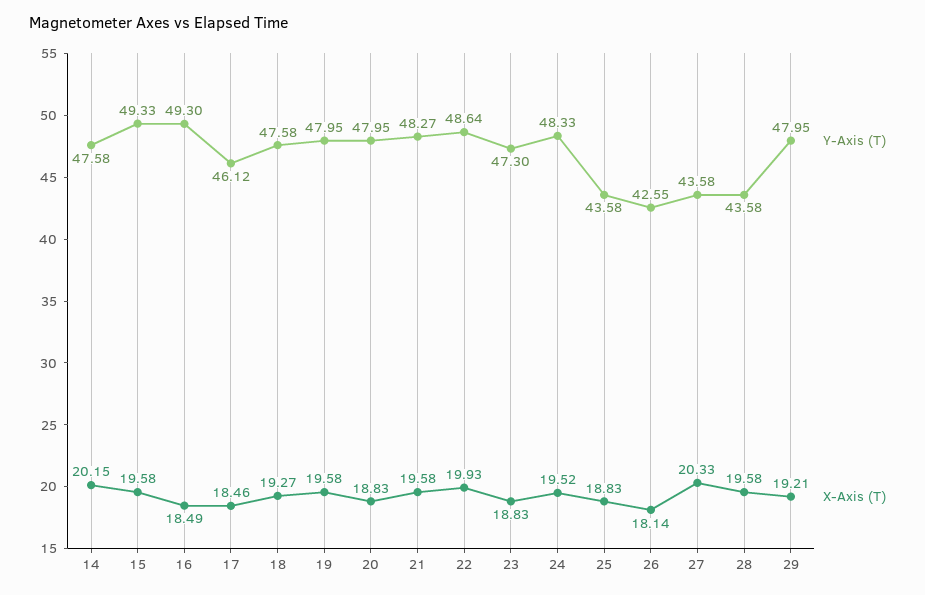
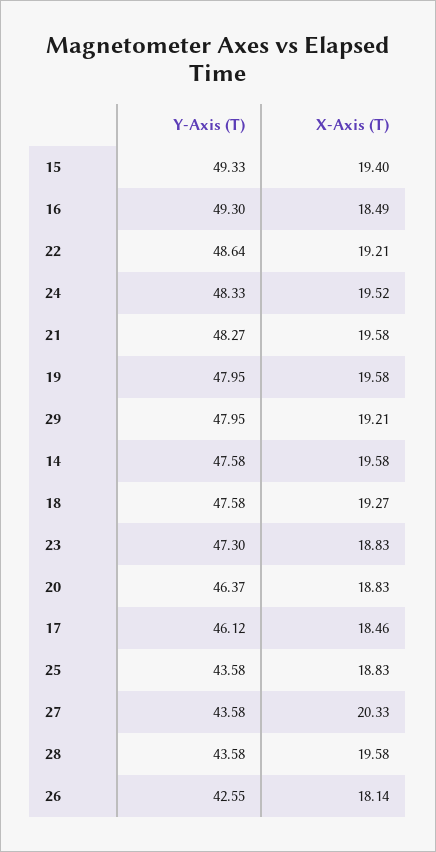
  {
    "Y-Axis (T)": {
      "14": 47.58,
      "15": 49.33,
      "16": 49.3,
      "17": 46.12,
      "18": 47.58,
      "19": 47.95,
-     "20": 47.95,
+     "20": 46.37,
      "21": 48.27,
      "22": 48.64,
      "23": 47.3,
      "24": 48.33,
      "25": 43.58,
      "26": 42.55,
      "27": 43.58,
      "28": 43.58,
      "29": 47.95
    },
    "X-Axis (T)": {
-     "14": 20.15,
+     "14": 19.58,
-     "15": 19.58,
+     "15": 19.4,
      "16": 18.49,
      "17": 18.46,
      "18": 19.27,
      "19": 19.58,
      "20": 18.83,
      "21": 19.58,
-     "22": 19.93,
+     "22": 19.21,
      "23": 18.83,
      "24": 19.52,
      "25": 18.83,
      "26": 18.14,
      "27": 20.33,
      "28": 19.58,
      "29": 19.21
    }
  }

